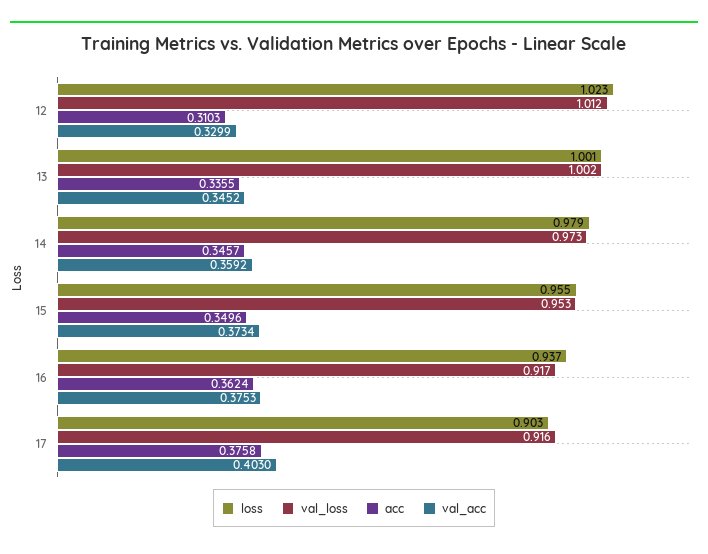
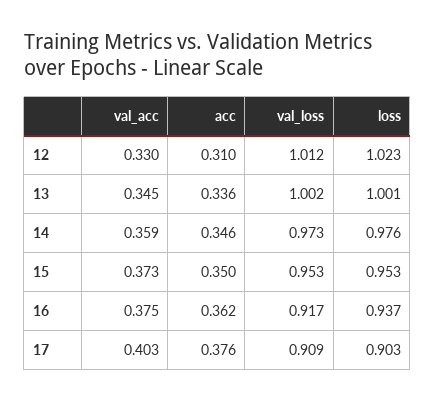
  {
    "loss": {
      "12": 1.023,
      "13": 1.001,
-     "14": 0.979,
+     "14": 0.976,
-     "15": 0.955,
+     "15": 0.953,
      "16": 0.937,
      "17": 0.903
    },
    "val_loss": {
      "12": 1.012,
      "13": 1.002,
      "14": 0.973,
      "15": 0.953,
      "16": 0.917,
-     "17": 0.916
+     "17": 0.909
    },
    "acc": {
      "12": 0.3103,
      "13": 0.3355,
      "14": 0.3457,
      "15": 0.3496,
      "16": 0.3624,
      "17": 0.3758
    },
    "val_acc": {
      "12": 0.3299,
      "13": 0.3452,
      "14": 0.3592,
      "15": 0.3734,
      "16": 0.3753,
      "17": 0.403
    }
  }

